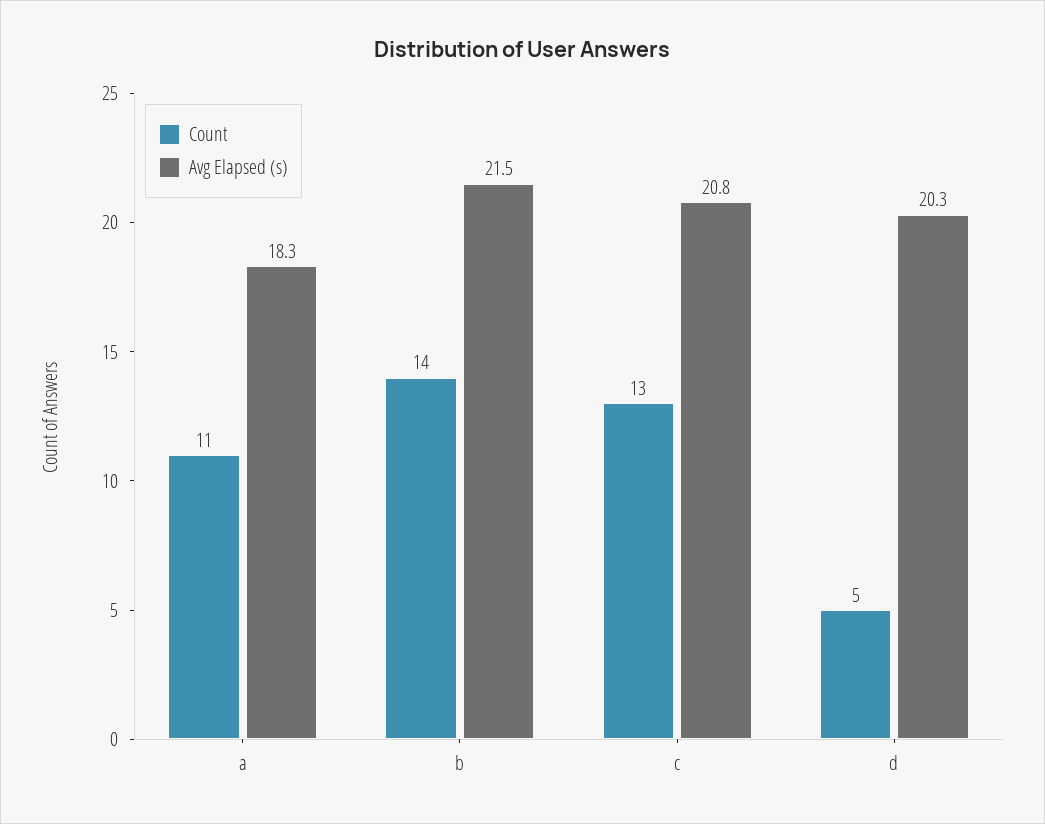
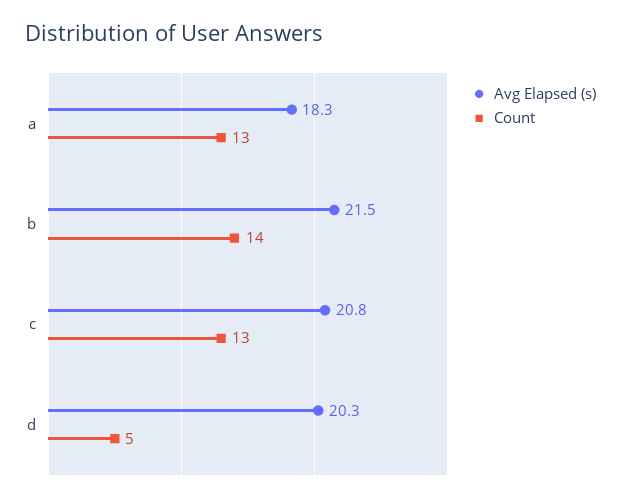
  {
    "Count": {
-     "a": 11,
+     "a": 13,
      "b": 14,
      "c": 13,
      "d": 5
    },
    "Avg Elapsed (s)": {
      "a": 18.3,
      "b": 21.5,
      "c": 20.8,
      "d": 20.3
    }
  }

